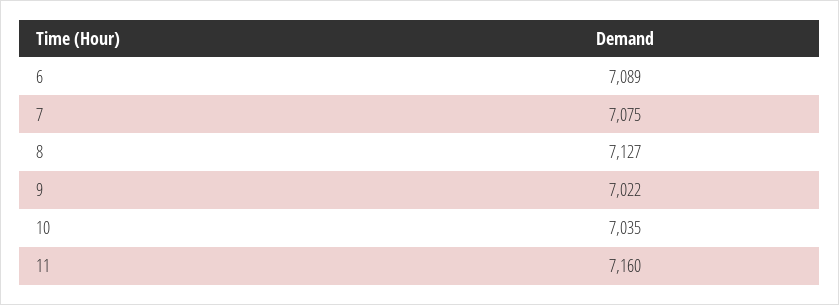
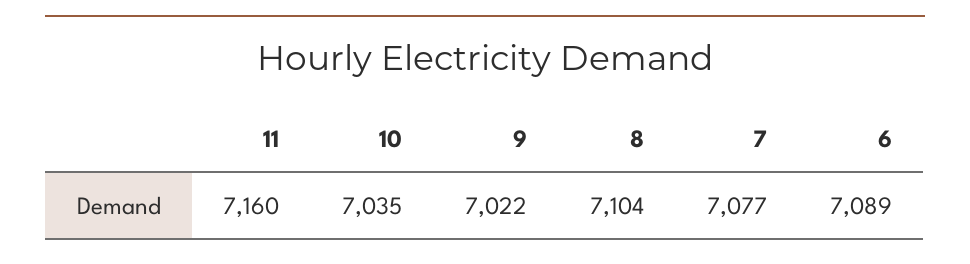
  {
    "6": 7089,
-   "7": 7075,
+   "7": 7077,
-   "8": 7127,
+   "8": 7104,
    "9": 7022,
    "10": 7035,
    "11": 7160
  }

